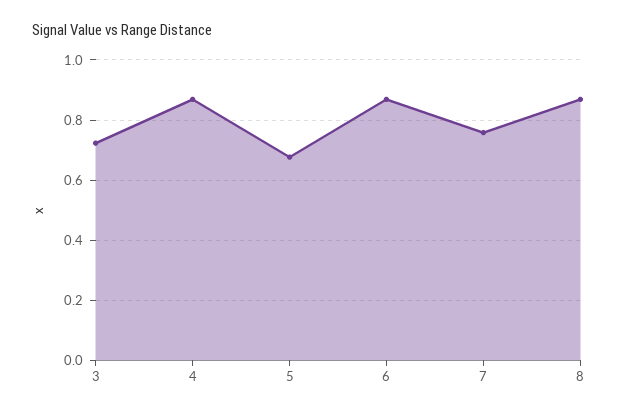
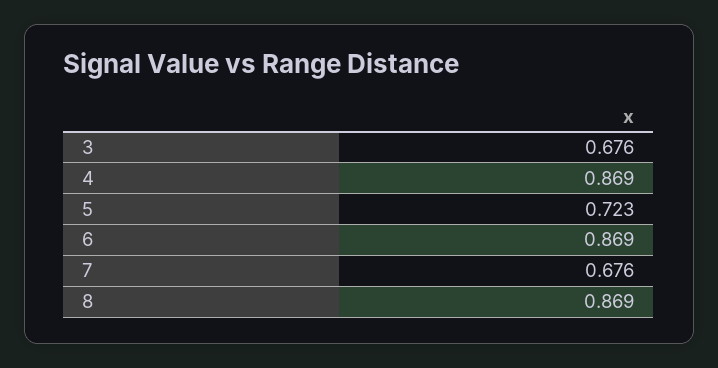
  {
-   "3": 0.72,
+   "3": 0.676,
    "4": 0.869,
-   "5": 0.68,
+   "5": 0.723,
    "6": 0.869,
-   "7": 0.76,
+   "7": 0.676,
    "8": 0.869
  }

